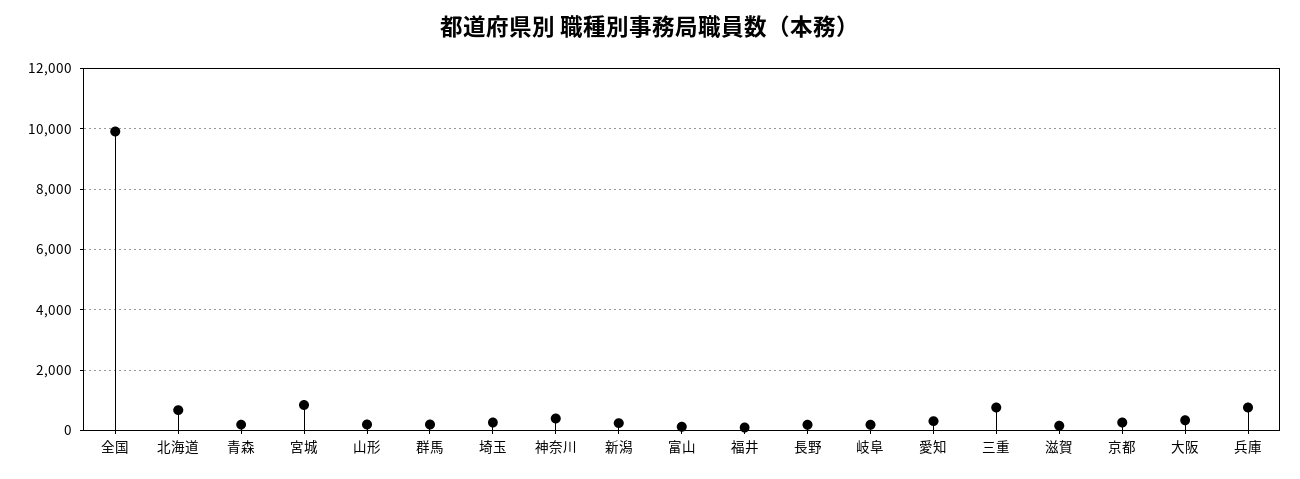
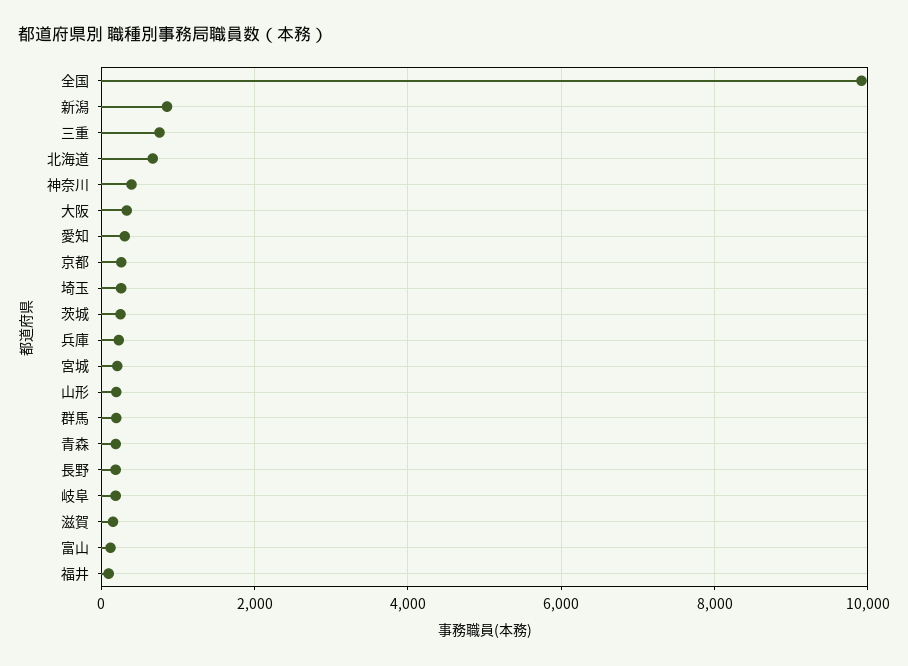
  {
    "全国": 10000,
    "北海道": 600,
    "青森": 200,
-   "宮城": 800,
+   "宮城": 200,
    "山形": 200,
    "群馬": 200,
    "埼玉": 200,
    "神奈川": 400,
-   "新潟": 200,
+   "新潟": 800,
    "富山": 200,
    "福井": 0,
    "長野": 200,
    "岐阜": 200,
    "愛知": 400,
    "三重": 800,
    "滋賀": 200,
    "京都": 200,
    "大阪": 400,
-   "兵庫": 800
+   "兵庫": 200,
+   "茨城": 200
  }

